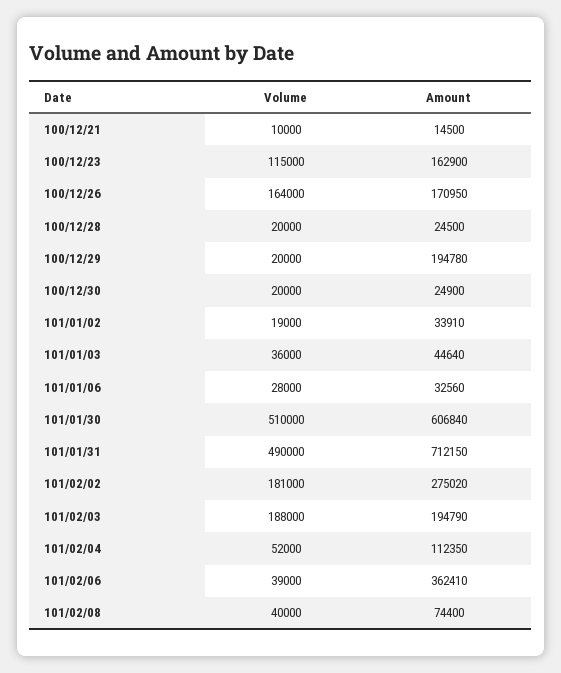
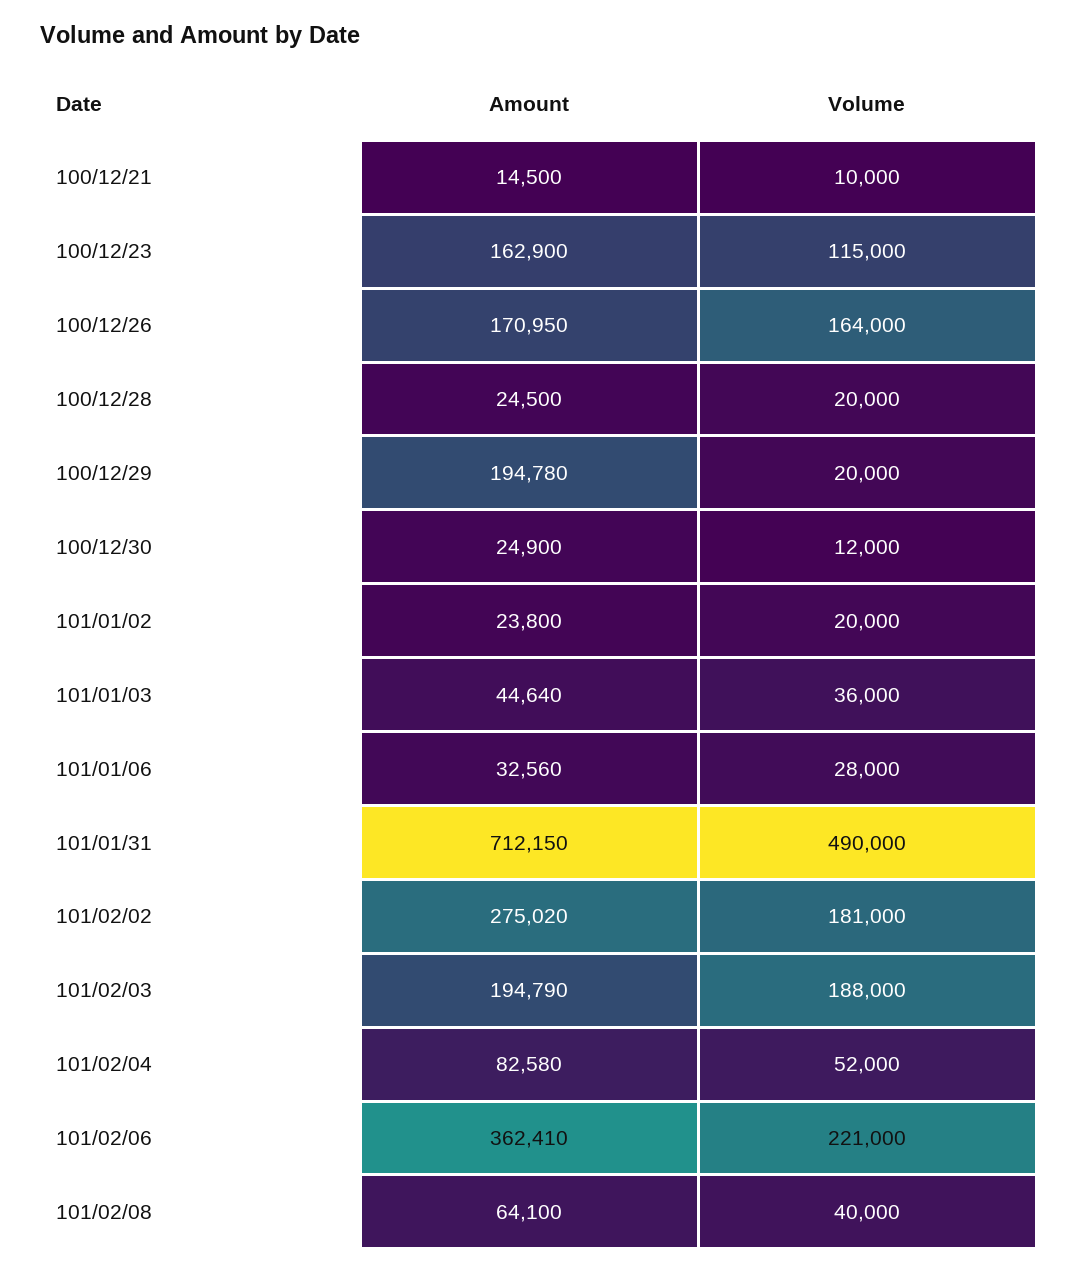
  {
    "Volume": {
      "100/12/21": 10000,
      "100/12/23": 115000,
      "100/12/26": 164000,
      "100/12/28": 20000,
      "100/12/29": 20000,
-     "100/12/30": 20000,
+     "100/12/30": 12000,
-     "101/01/02": 19000,
+     "101/01/02": 20000,
      "101/01/03": 36000,
      "101/01/06": 28000,
-     "101/01/30": 510000,
      "101/01/31": 490000,
      "101/02/02": 181000,
      "101/02/03": 188000,
      "101/02/04": 52000,
-     "101/02/06": 39000,
+     "101/02/06": 221000,
      "101/02/08": 40000
    },
    "Amount": {
      "100/12/21": 14500,
      "100/12/23": 162900,
      "100/12/26": 170950,
      "100/12/28": 24500,
      "100/12/29": 194780,
      "100/12/30": 24900,
-     "101/01/02": 33910,
+     "101/01/02": 23800,
      "101/01/03": 44640,
      "101/01/06": 32560,
-     "101/01/30": 606840,
      "101/01/31": 712150,
      "101/02/02": 275020,
      "101/02/03": 194790,
-     "101/02/04": 112350,
+     "101/02/04": 82580,
      "101/02/06": 362410,
-     "101/02/08": 74400
+     "101/02/08": 64100
    }
  }

